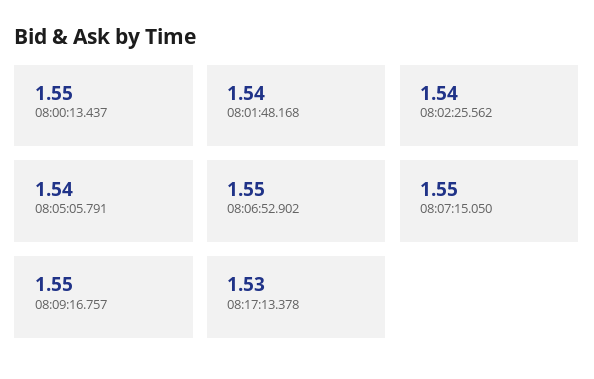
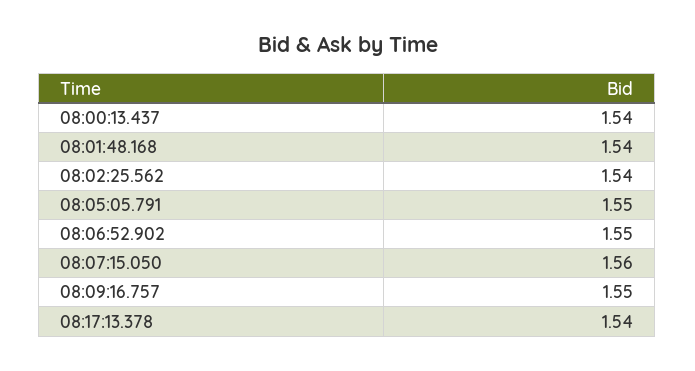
  {
-   "08:00:13.437": 1.55,
+   "08:00:13.437": 1.54,
    "08:01:48.168": 1.54,
    "08:02:25.562": 1.54,
-   "08:05:05.791": 1.54,
+   "08:05:05.791": 1.55,
    "08:06:52.902": 1.55,
-   "08:07:15.050": 1.55,
+   "08:07:15.050": 1.56,
    "08:09:16.757": 1.55,
-   "08:17:13.378": 1.53
+   "08:17:13.378": 1.54
  }

